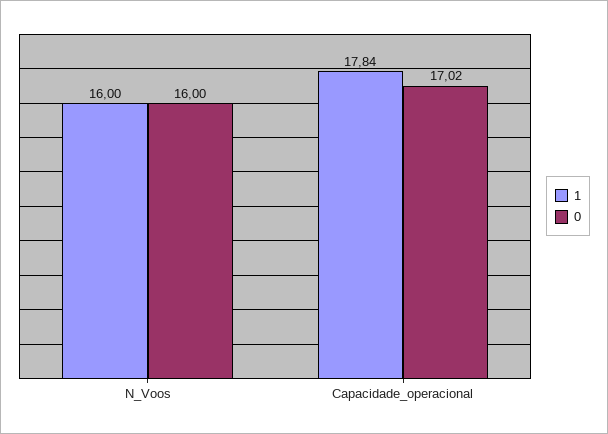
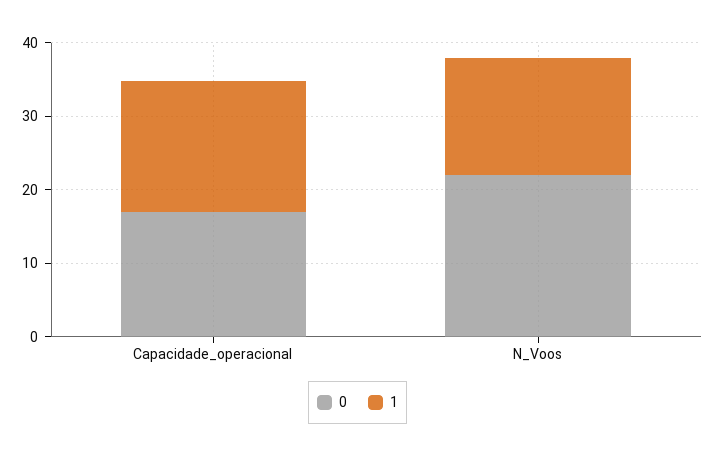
  {
    "1": {
      "N_Voos": 16,
      "Capacidade_operacional": 17.84
    },
    "0": {
-     "N_Voos": 16,
+     "N_Voos": 22,
      "Capacidade_operacional": 17.02
    }
  }

